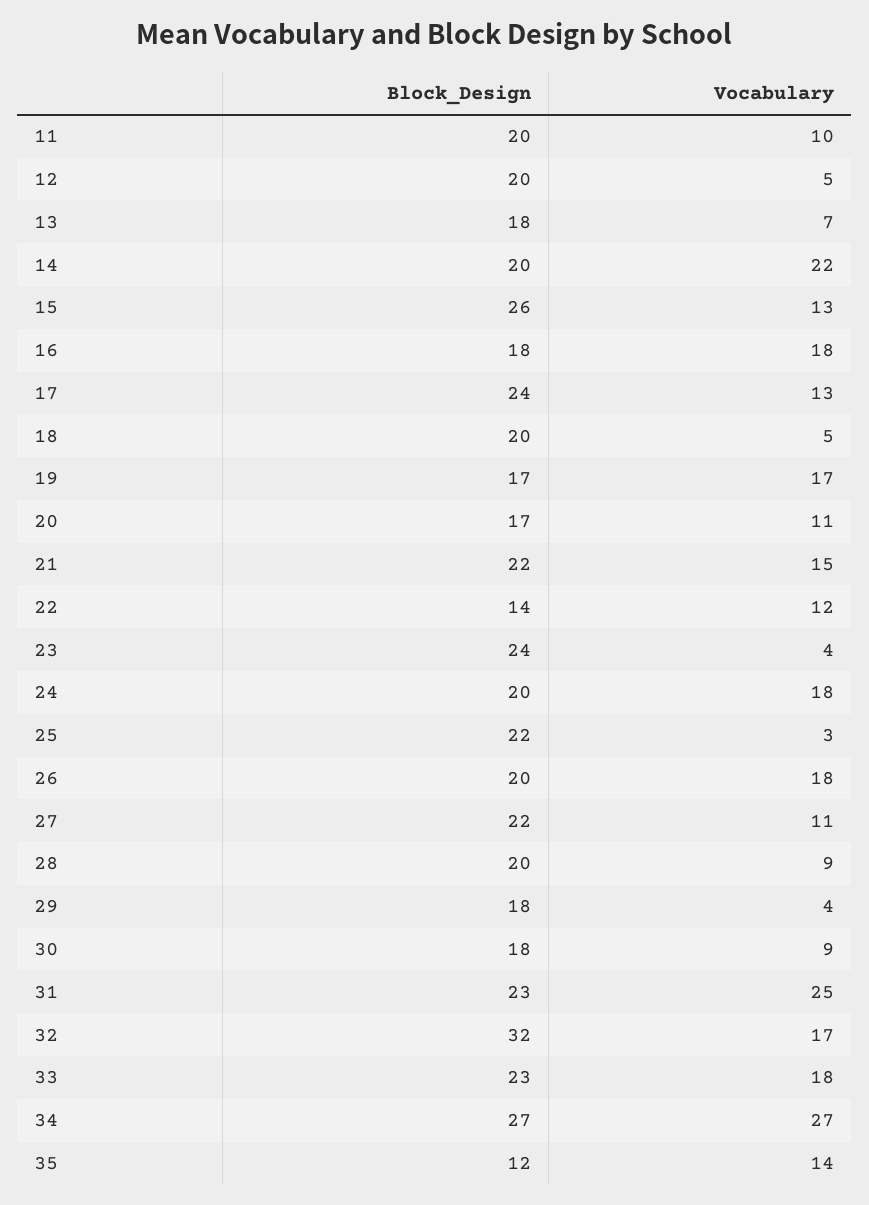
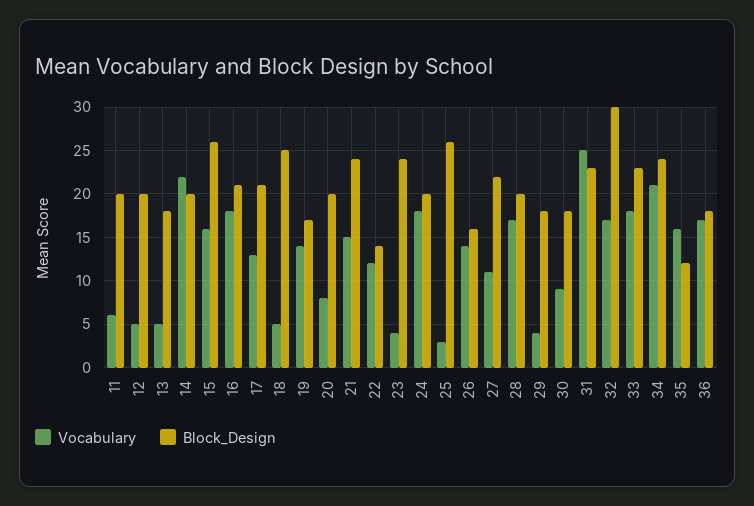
  {
    "Block_Design": {
      "11": 20,
      "12": 20,
      "13": 18,
      "14": 20,
      "15": 26,
-     "16": 18,
+     "16": 21,
-     "17": 24,
+     "17": 21,
-     "18": 20,
+     "18": 25,
      "19": 17,
-     "20": 17,
+     "20": 20,
-     "21": 22,
+     "21": 24,
      "22": 14,
      "23": 24,
      "24": 20,
-     "25": 22,
+     "25": 26,
-     "26": 20,
+     "26": 16,
      "27": 22,
      "28": 20,
      "29": 18,
      "30": 18,
      "31": 23,
-     "32": 32,
+     "32": 30,
      "33": 23,
-     "34": 27,
+     "34": 24,
-     "35": 12
+     "35": 12,
+     "36": 18
    },
    "Vocabulary": {
-     "11": 10,
+     "11": 6,
      "12": 5,
-     "13": 7,
+     "13": 5,
      "14": 22,
-     "15": 13,
+     "15": 16,
      "16": 18,
      "17": 13,
      "18": 5,
-     "19": 17,
+     "19": 14,
-     "20": 11,
+     "20": 8,
      "21": 15,
      "22": 12,
      "23": 4,
      "24": 18,
      "25": 3,
-     "26": 18,
+     "26": 14,
      "27": 11,
-     "28": 9,
+     "28": 17,
      "29": 4,
      "30": 9,
      "31": 25,
      "32": 17,
      "33": 18,
-     "34": 27,
+     "34": 21,
-     "35": 14
+     "35": 16,
+     "36": 17
    }
  }

